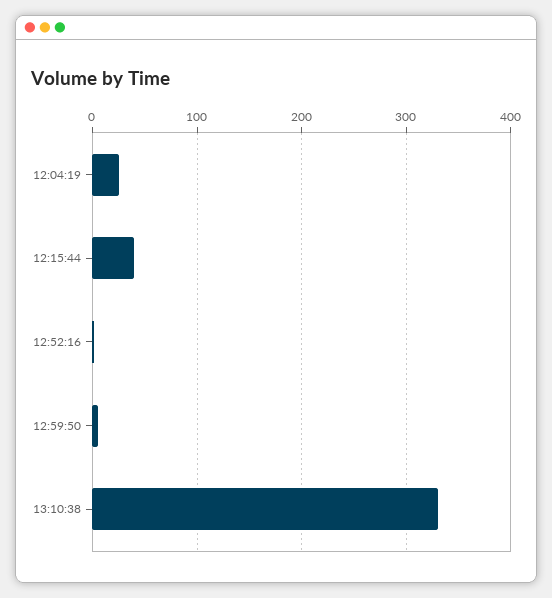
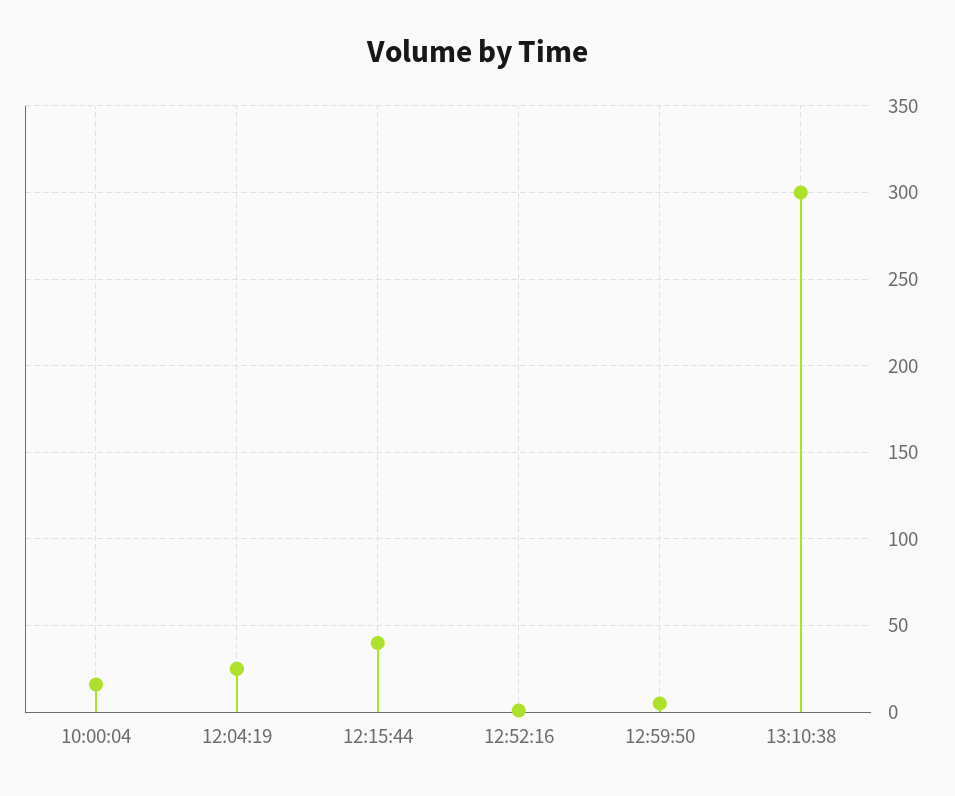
  {
    "12:04:19": 25,
    "12:15:44": 40,
    "12:52:16": 0,
    "12:59:50": 5,
-   "13:10:38": 330
+   "13:10:38": 300,
+   "10:00:04": 15
  }

